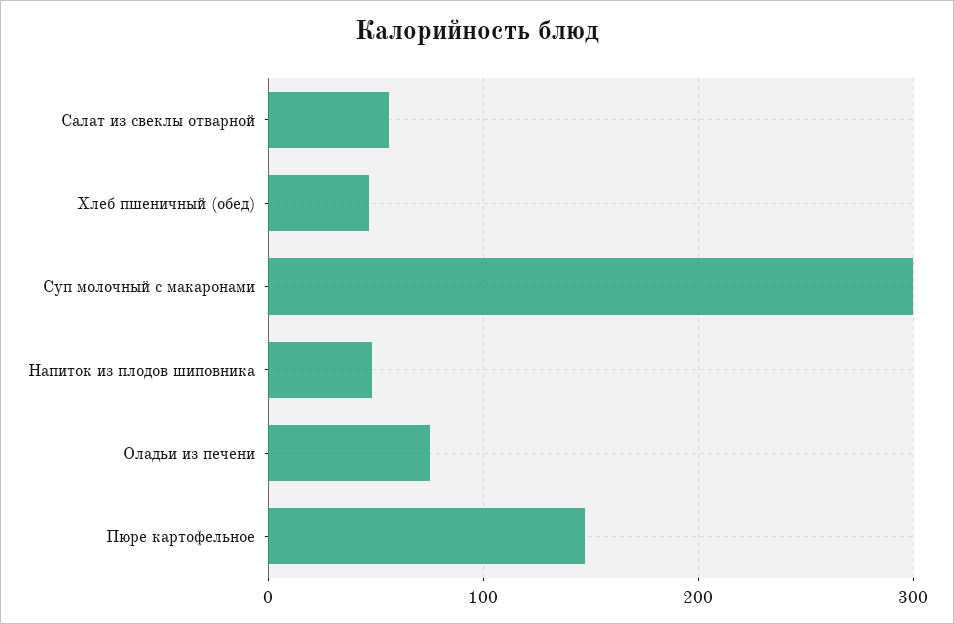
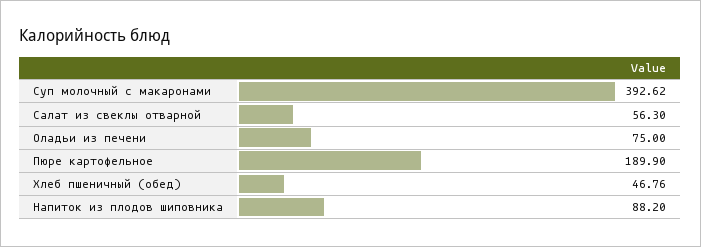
  {
    "Салат из свеклы отварной": 56.3,
    "Хлеб пшеничный (обед)": 46.76,
-   "Суп молочный с макаронами": 300,
+   "Суп молочный с макаронами": 392.62,
-   "Напиток из плодов шиповника": 50,
+   "Напиток из плодов шиповника": 88.2,
    "Оладьи из печени": 75,
-   "Пюре картофельное": 150
+   "Пюре картофельное": 189.9
  }

